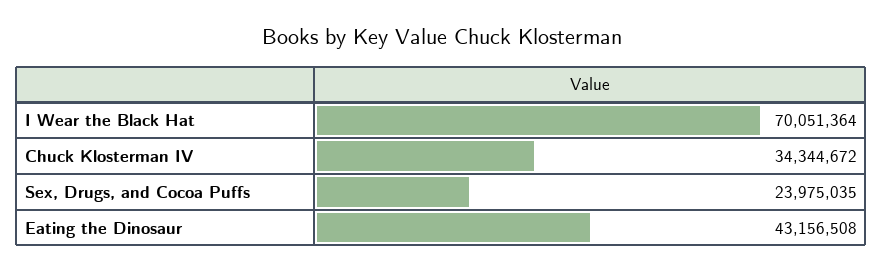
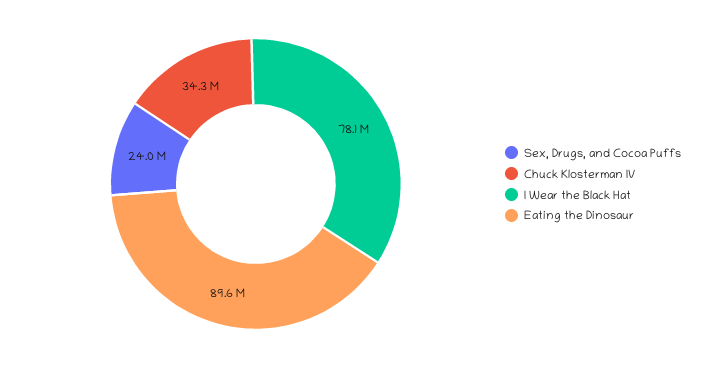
  {
-   "I Wear the Black Hat": 70051364,
+   "I Wear the Black Hat": 78100000,
    "Chuck Klosterman IV": 34344672,
    "Sex, Drugs, and Cocoa Puffs": 23975035,
-   "Eating the Dinosaur": 43156508
+   "Eating the Dinosaur": 89600000
  }

